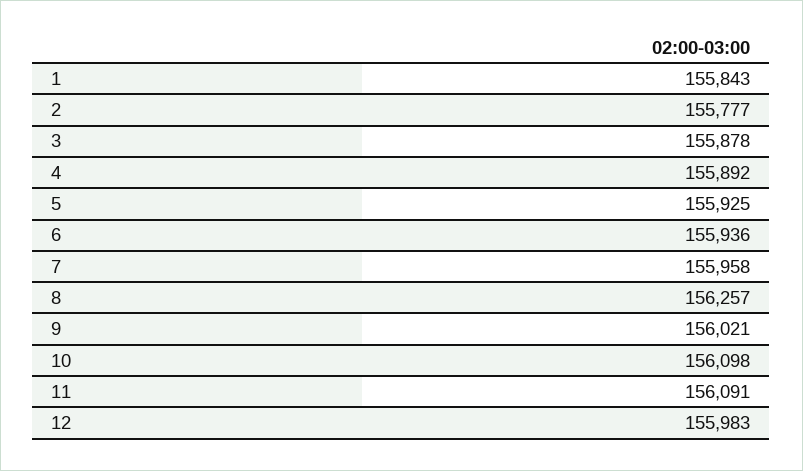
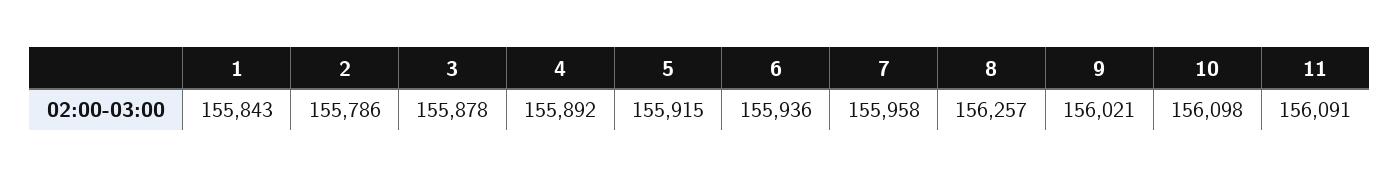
  {
    "1": 155843,
-   "2": 155777,
+   "2": 155786,
    "3": 155878,
    "4": 155892,
-   "5": 155925,
+   "5": 155915,
    "6": 155936,
    "7": 155958,
    "8": 156257,
    "9": 156021,
    "10": 156098,
-   "11": 156091,
+   "11": 156091
-   "12": 155983
  }

